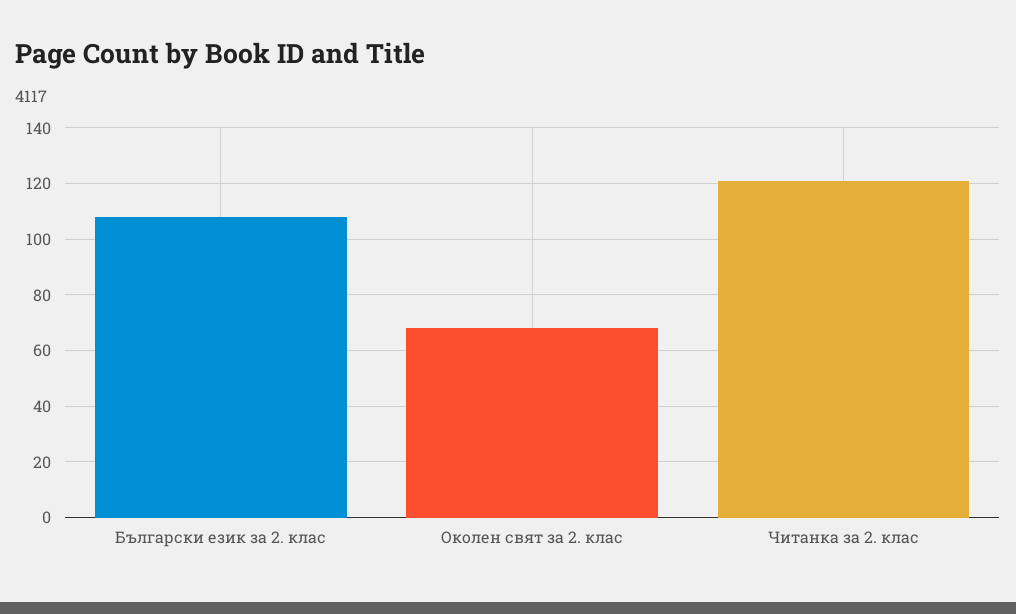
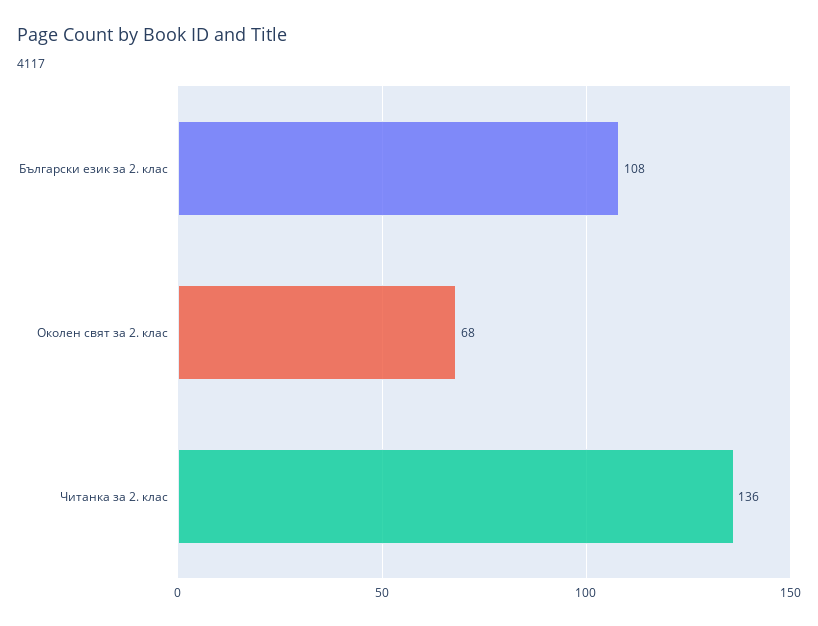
  {
    "Български език зa 2. клас": 108,
    "Околен свят за 2. клас": 68,
-   "Читанка за 2. клас": 120
+   "Читанка за 2. клас": 136
  }

